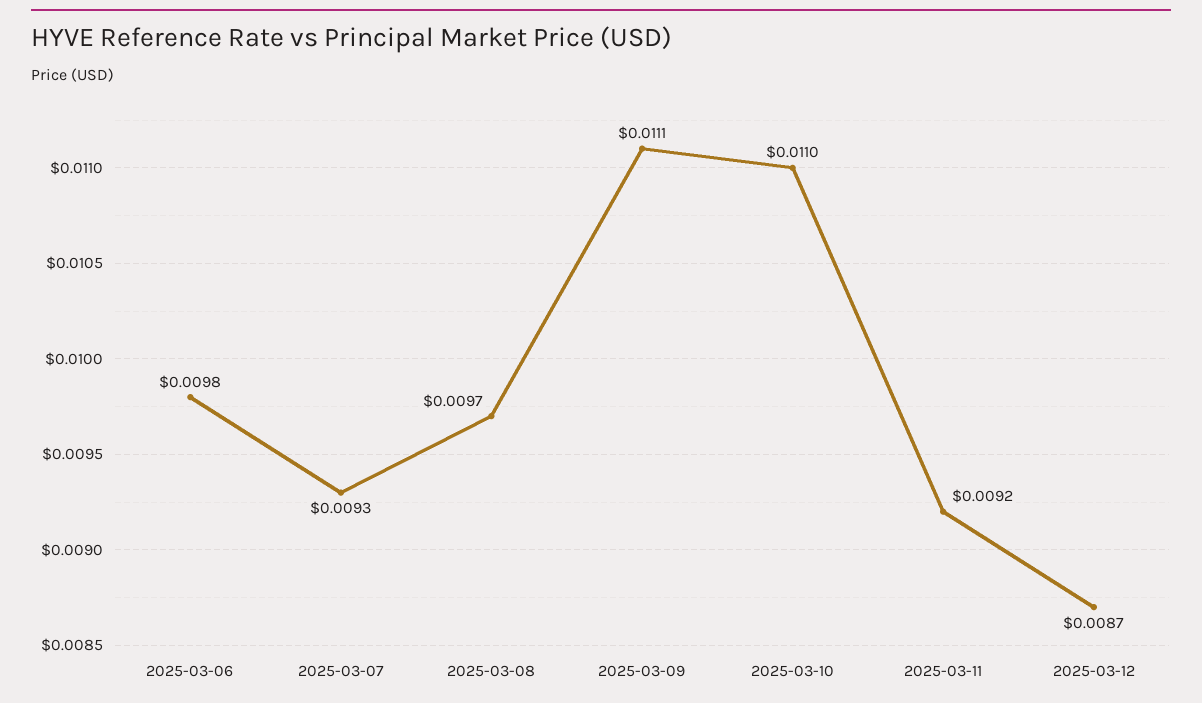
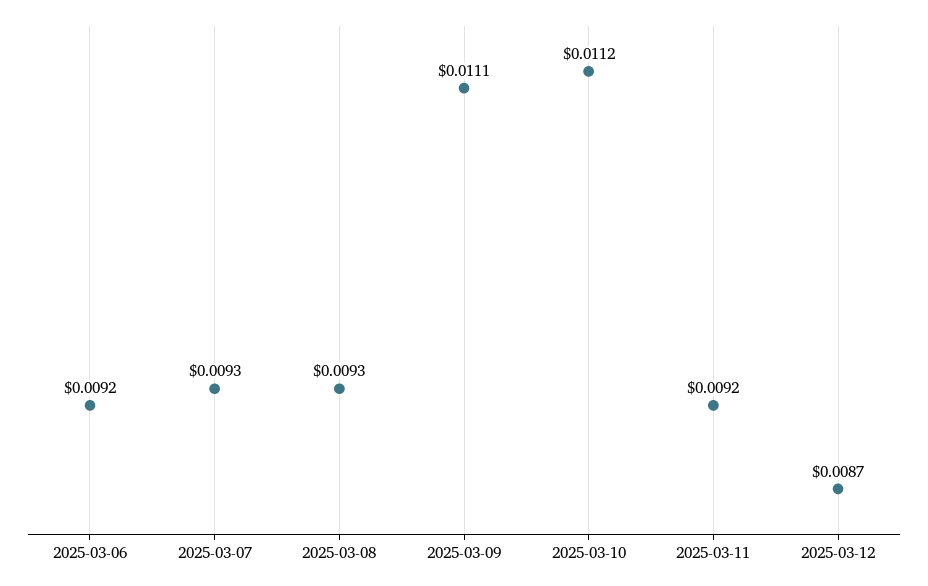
  {
-   "2025-03-06": 0.0098,
+   "2025-03-06": 0.0092,
    "2025-03-07": 0.0093,
-   "2025-03-08": 0.0097,
+   "2025-03-08": 0.0093,
    "2025-03-09": 0.0111,
-   "2025-03-10": 0.011,
+   "2025-03-10": 0.0112,
    "2025-03-11": 0.0092,
    "2025-03-12": 0.0087
  }

